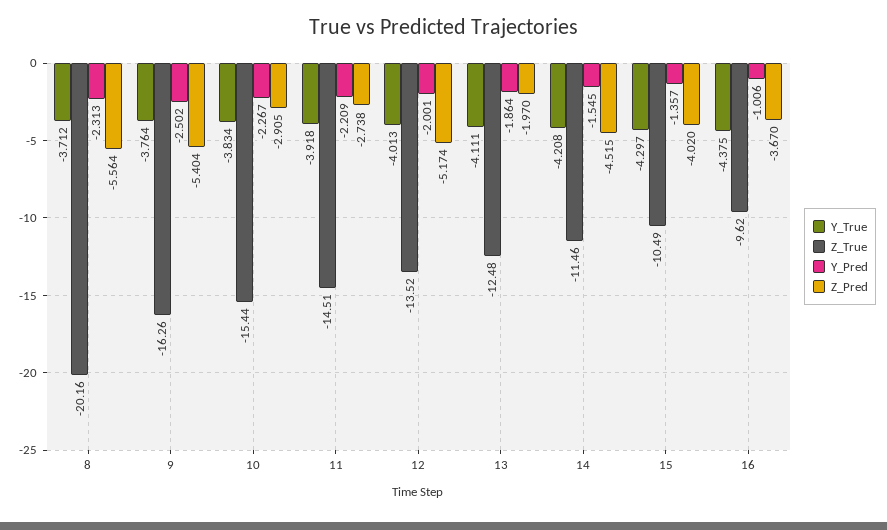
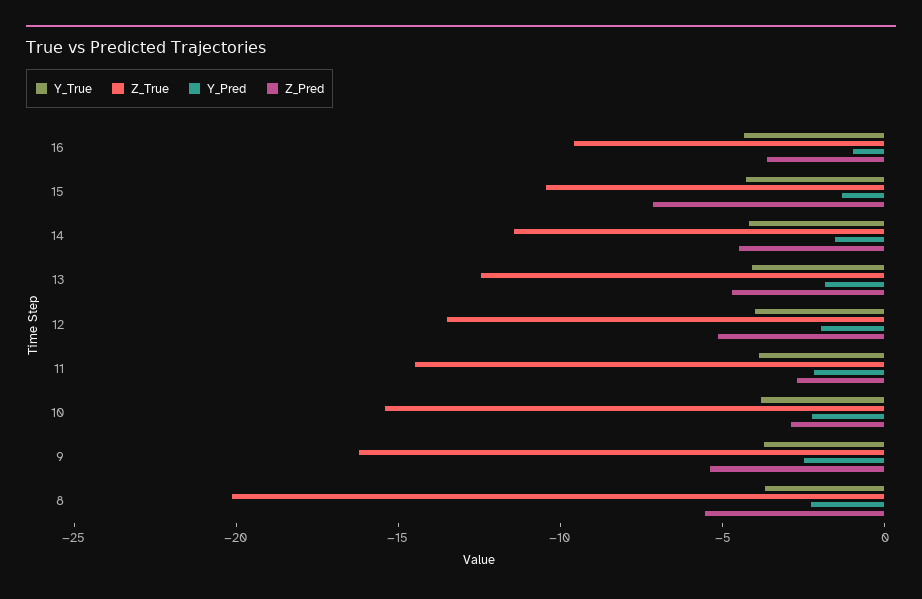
  {
    "Y_True": {
      "8": -3.712,
      "9": -3.764,
      "10": -3.834,
      "11": -3.918,
      "12": -4.013,
      "13": -4.111,
      "14": -4.208,
      "15": -4.297,
      "16": -4.375
    },
    "Z_True": {
      "8": -20.16,
      "9": -16.26,
      "10": -15.44,
      "11": -14.51,
      "12": -13.52,
      "13": -12.48,
      "14": -11.46,
      "15": -10.49,
      "16": -9.62
    },
    "Y_Pred": {
      "8": -2.313,
      "9": -2.502,
      "10": -2.267,
      "11": -2.209,
      "12": -2.001,
      "13": -1.864,
      "14": -1.545,
      "15": -1.357,
      "16": -1.006
    },
    "Z_Pred": {
      "8": -5.564,
      "9": -5.404,
      "10": -2.905,
      "11": -2.738,
      "12": -5.174,
-     "13": -1.97,
+     "13": -5,
      "14": -4.515,
-     "15": -4.02,
+     "15": -7,
      "16": -3.67
    }
  }

